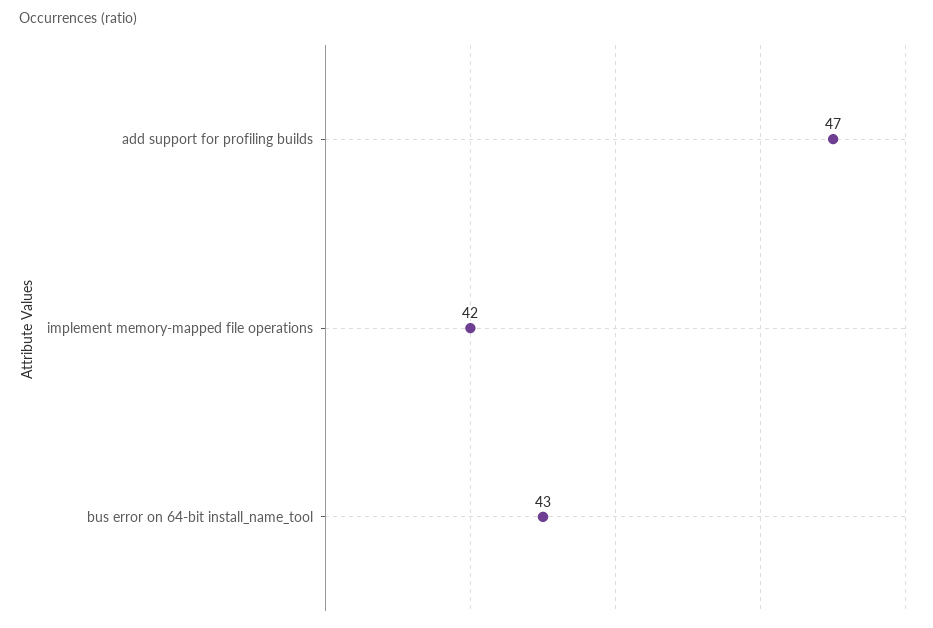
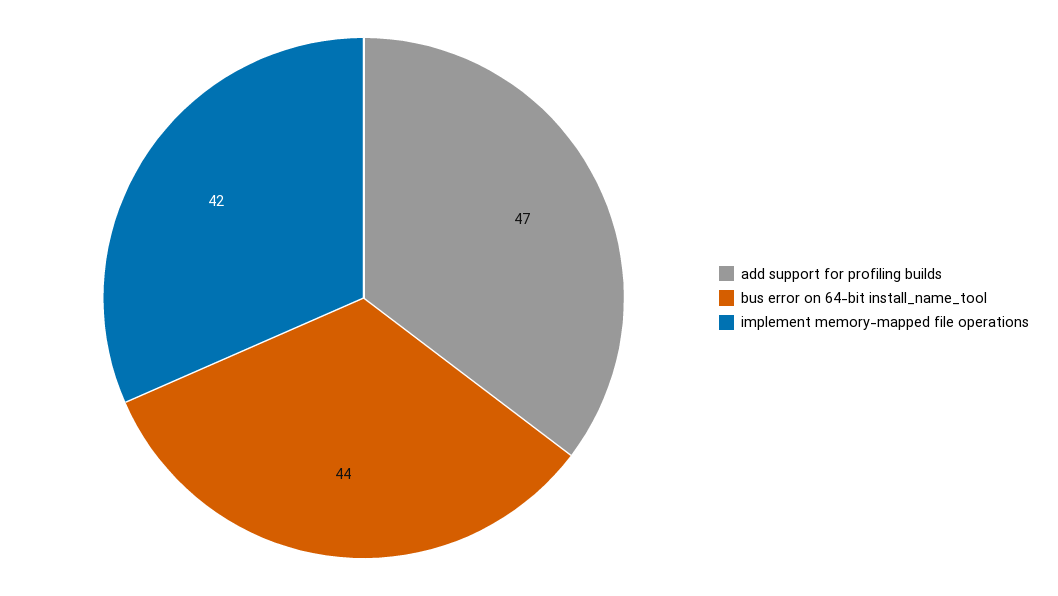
  {
    "add support for profiling builds": 47,
    "implement memory-mapped file operations": 42,
-   "bus error on 64-bit install_name_tool": 43
+   "bus error on 64-bit install_name_tool": 44
  }

